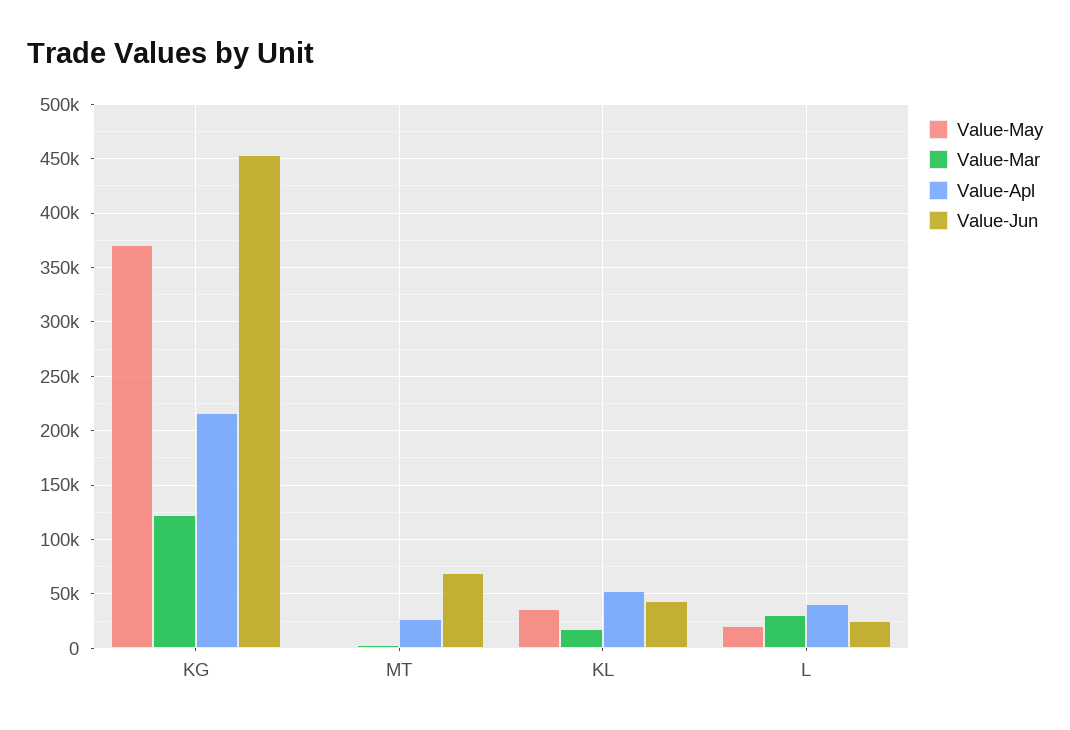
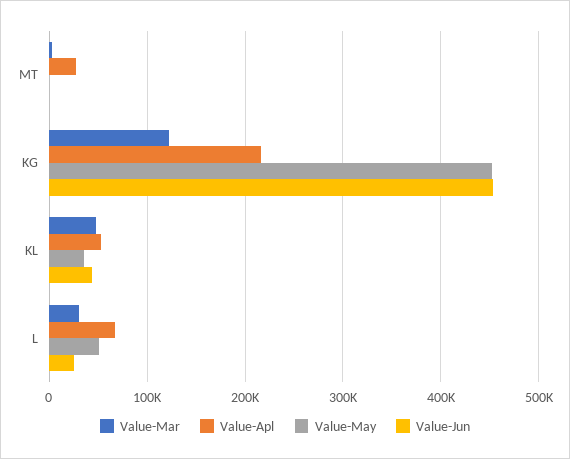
  {
    "Value-May": {
-     "KG": 370000,
+     "KG": 450000,
      "MT": 0,
      "KL": 40000,
-     "L": 20000
+     "L": 50000
    },
    "Value-Mar": {
      "KG": 120000,
      "MT": 0,
-     "KL": 20000,
+     "KL": 50000,
      "L": 30000
    },
    "Value-Apl": {
      "KG": 220000,
      "MT": 30000,
      "KL": 50000,
-     "L": 40000
+     "L": 70000
    },
    "Value-Jun": {
      "KG": 450000,
-     "MT": 70000,
+     "MT": 0,
      "KL": 40000,
      "L": 30000
    }
  }

